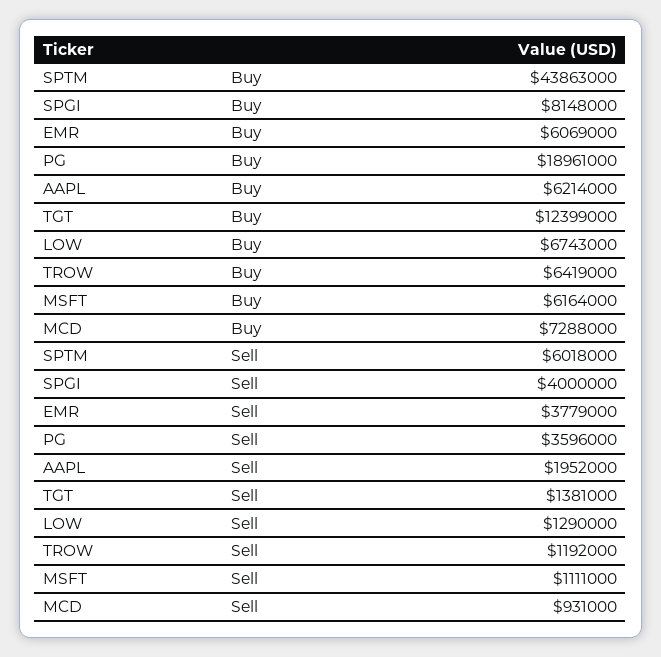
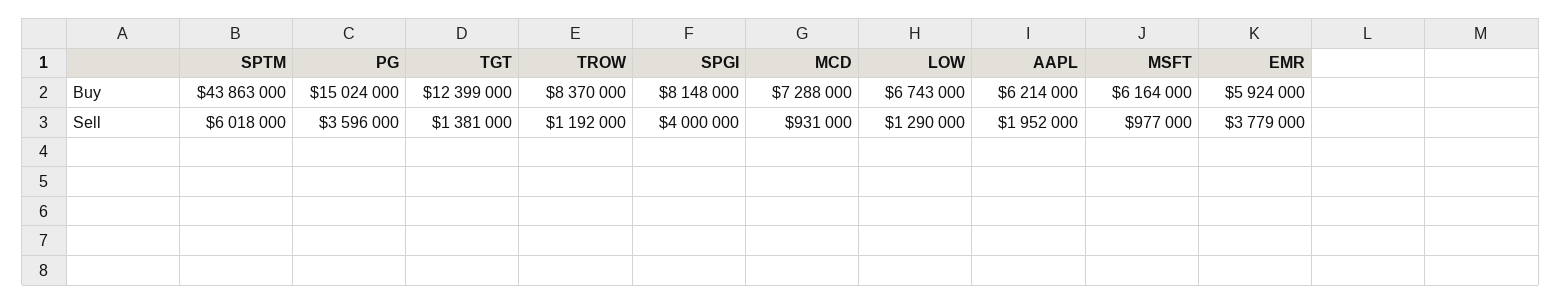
  {
    "SPTM": {
      "Buy": 43863000,
      "Sell": 6018000
    },
    "SPGI": {
      "Buy": 8148000,
      "Sell": 4000000
    },
    "EMR": {
-     "Buy": 6069000,
+     "Buy": 5924000,
      "Sell": 3779000
    },
    "PG": {
-     "Buy": 18961000,
+     "Buy": 15024000,
      "Sell": 3596000
    },
    "AAPL": {
      "Buy": 6214000,
      "Sell": 1952000
    },
    "TGT": {
      "Buy": 12399000,
      "Sell": 1381000
    },
    "LOW": {
      "Buy": 6743000,
      "Sell": 1290000
    },
    "TROW": {
-     "Buy": 6419000,
+     "Buy": 8370000,
      "Sell": 1192000
    },
    "MSFT": {
      "Buy": 6164000,
-     "Sell": 1111000
+     "Sell": 977000
    },
    "MCD": {
      "Buy": 7288000,
      "Sell": 931000
    }
  }

